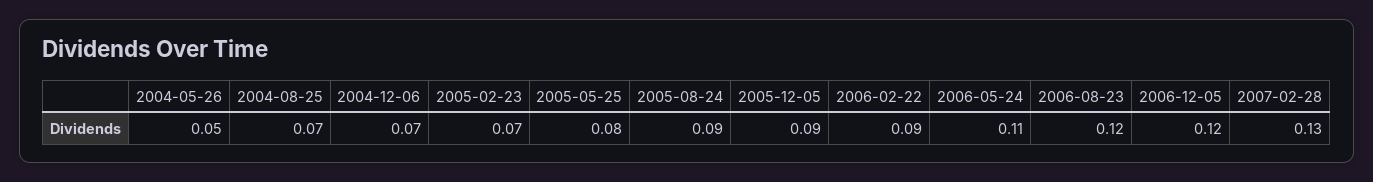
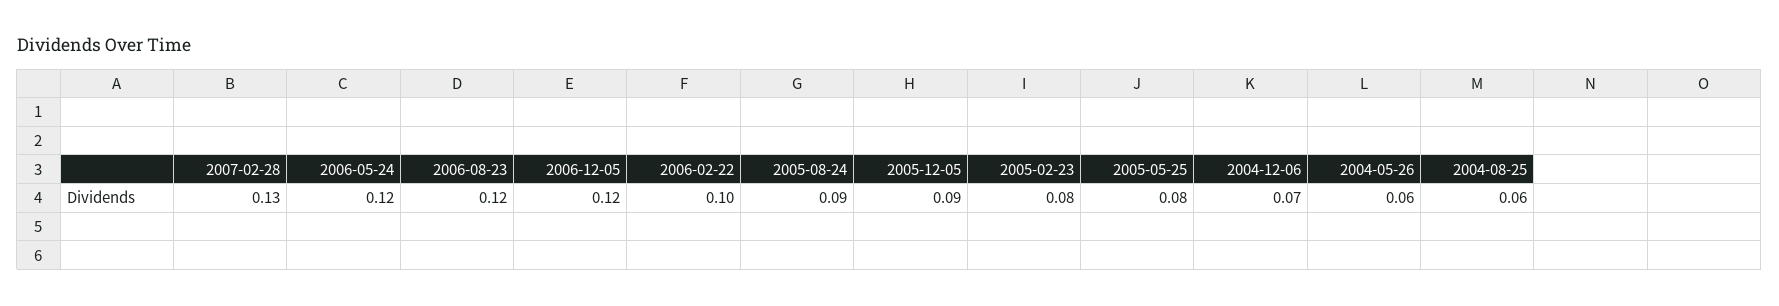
  {
-   "2004-05-26": 0.05,
+   "2004-05-26": 0.06,
-   "2004-08-25": 0.07,
+   "2004-08-25": 0.06,
    "2004-12-06": 0.07,
-   "2005-02-23": 0.07,
+   "2005-02-23": 0.08,
    "2005-05-25": 0.08,
    "2005-08-24": 0.09,
    "2005-12-05": 0.09,
-   "2006-02-22": 0.09,
+   "2006-02-22": 0.1,
-   "2006-05-24": 0.11,
+   "2006-05-24": 0.12,
    "2006-08-23": 0.12,
    "2006-12-05": 0.12,
    "2007-02-28": 0.13
  }

